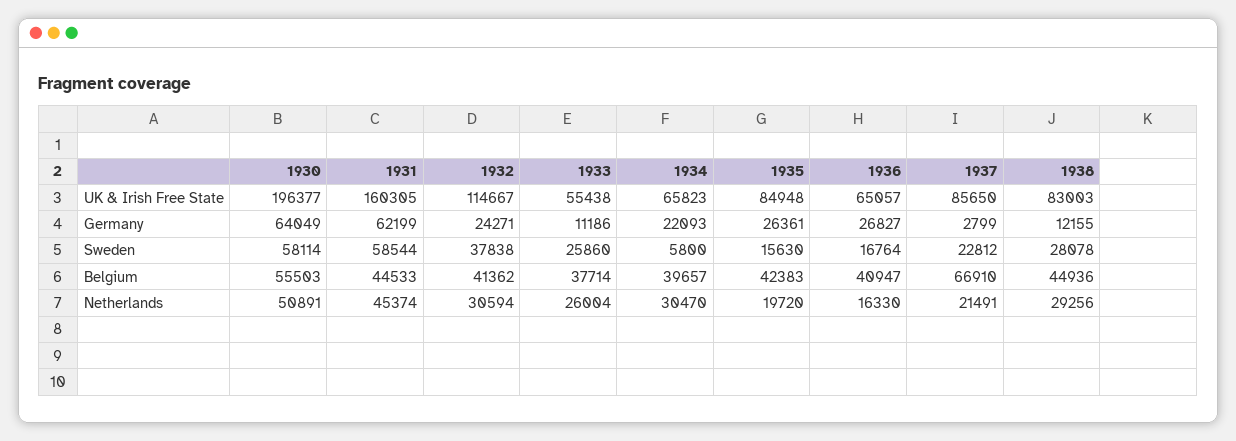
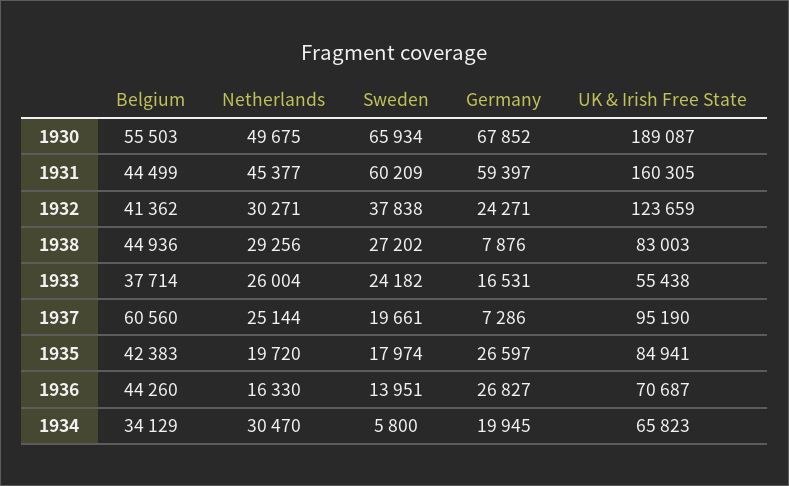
  {
    "1930": {
-     "UK & Irish Free State": 196377,
+     "UK & Irish Free State": 189087,
-     "Germany": 64049,
+     "Germany": 67852,
-     "Sweden": 58114,
+     "Sweden": 65934,
      "Belgium": 55503,
-     "Netherlands": 50891
+     "Netherlands": 49675
    },
    "1931": {
      "UK & Irish Free State": 160305,
-     "Germany": 62199,
+     "Germany": 59397,
-     "Sweden": 58544,
+     "Sweden": 60209,
-     "Belgium": 44533,
+     "Belgium": 44499,
-     "Netherlands": 45374
+     "Netherlands": 45377
    },
    "1932": {
-     "UK & Irish Free State": 114667,
+     "UK & Irish Free State": 123659,
      "Germany": 24271,
      "Sweden": 37838,
      "Belgium": 41362,
-     "Netherlands": 30594
+     "Netherlands": 30271
    },
    "1933": {
      "UK & Irish Free State": 55438,
-     "Germany": 11186,
+     "Germany": 16531,
-     "Sweden": 25860,
+     "Sweden": 24182,
      "Belgium": 37714,
      "Netherlands": 26004
    },
    "1934": {
      "UK & Irish Free State": 65823,
-     "Germany": 22093,
+     "Germany": 19945,
      "Sweden": 5800,
-     "Belgium": 39657,
+     "Belgium": 34129,
      "Netherlands": 30470
    },
    "1935": {
-     "UK & Irish Free State": 84948,
+     "UK & Irish Free State": 84941,
-     "Germany": 26361,
+     "Germany": 26597,
-     "Sweden": 15630,
+     "Sweden": 17974,
      "Belgium": 42383,
      "Netherlands": 19720
    },
    "1936": {
-     "UK & Irish Free State": 65057,
+     "UK & Irish Free State": 70687,
      "Germany": 26827,
-     "Sweden": 16764,
+     "Sweden": 13951,
-     "Belgium": 40947,
+     "Belgium": 44260,
      "Netherlands": 16330
    },
    "1937": {
-     "UK & Irish Free State": 85650,
+     "UK & Irish Free State": 95190,
-     "Germany": 2799,
+     "Germany": 7286,
-     "Sweden": 22812,
+     "Sweden": 19661,
-     "Belgium": 66910,
+     "Belgium": 60560,
-     "Netherlands": 21491
+     "Netherlands": 25144
    },
    "1938": {
      "UK & Irish Free State": 83003,
-     "Germany": 12155,
+     "Germany": 7876,
-     "Sweden": 28078,
+     "Sweden": 27202,
      "Belgium": 44936,
      "Netherlands": 29256
    }
  }

